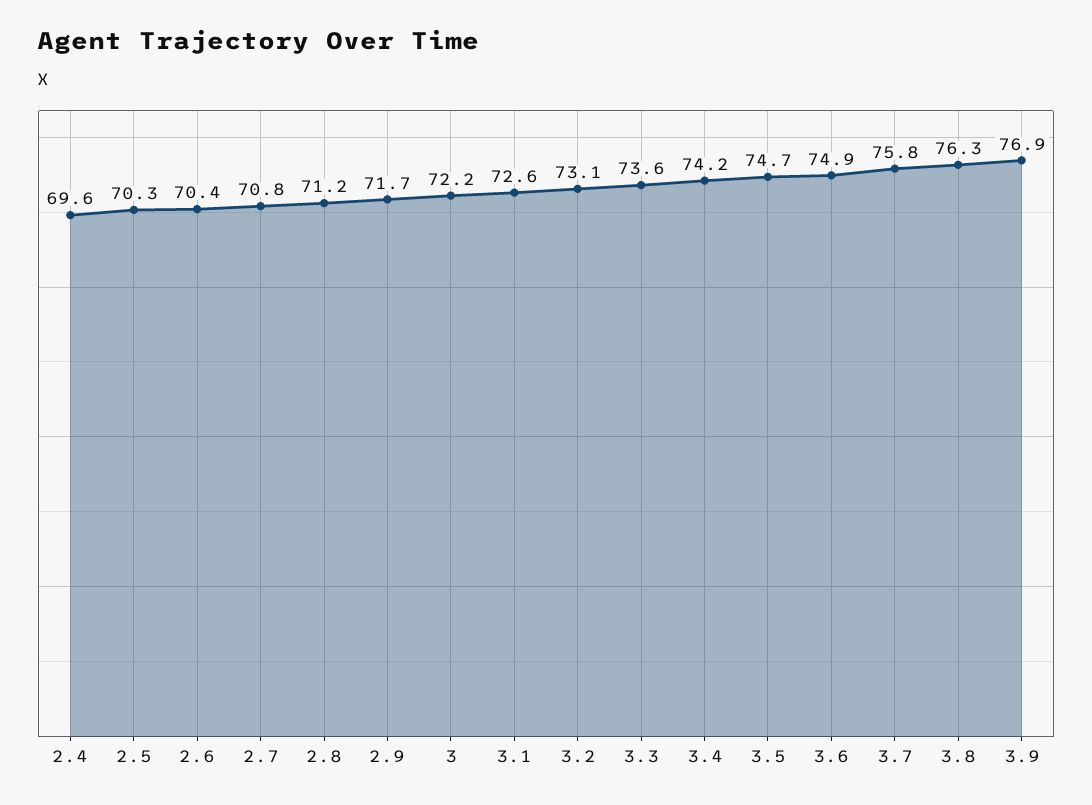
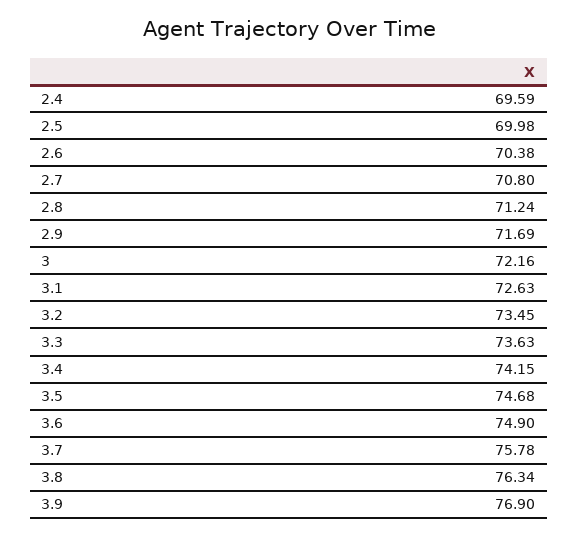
  {
    "2.4": 69.59,
-   "2.5": 70.3,
+   "2.5": 69.98,
    "2.6": 70.38,
    "2.7": 70.8,
    "2.8": 71.24,
    "2.9": 71.69,
    "3": 72.16,
    "3.1": 72.63,
-   "3.2": 73.1,
+   "3.2": 73.45,
    "3.3": 73.63,
    "3.4": 74.15,
    "3.5": 74.68,
    "3.6": 74.9,
    "3.7": 75.78,
    "3.8": 76.34,
    "3.9": 76.9
  }

